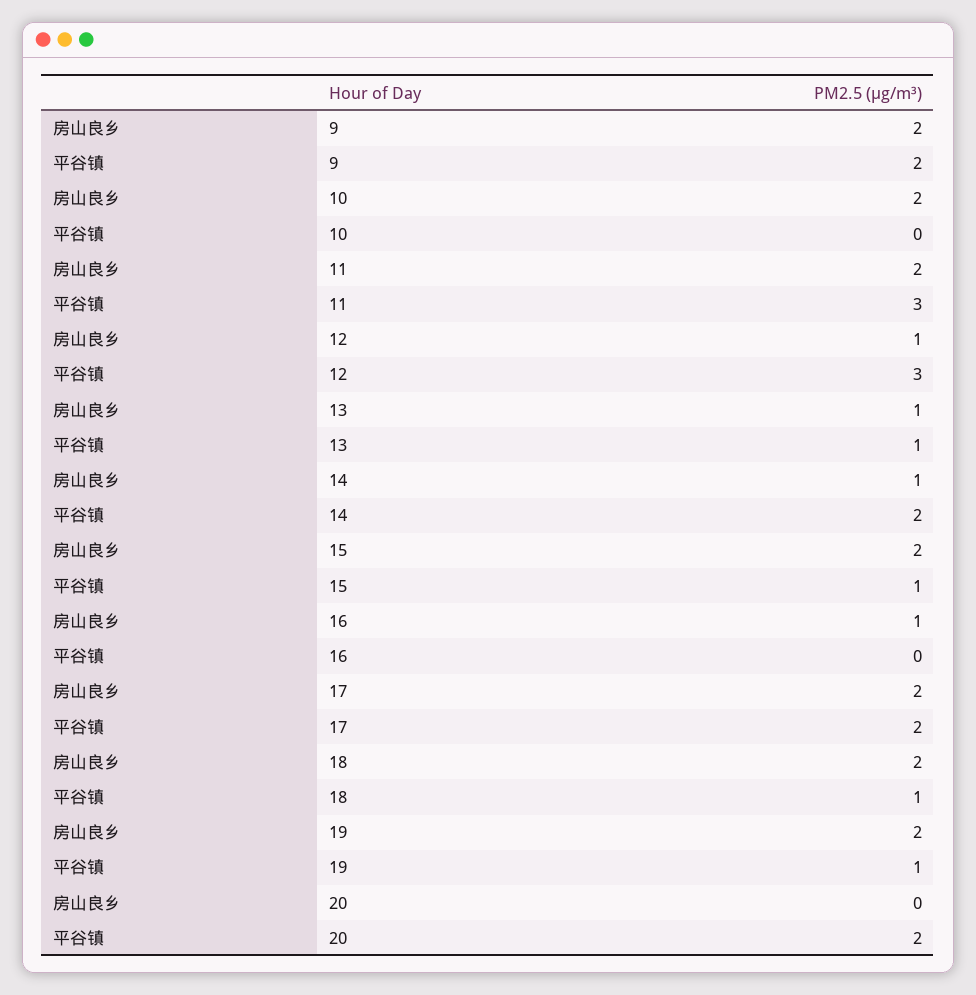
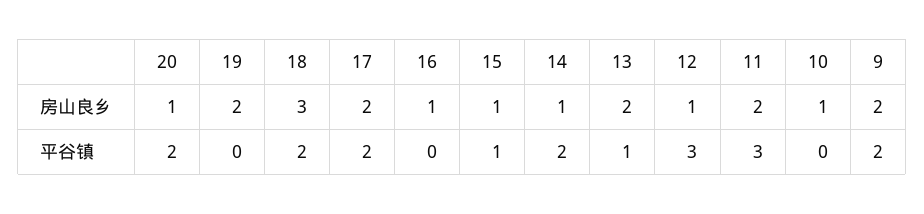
  {
    "房山良乡": {
      "9": 2,
-     "10": 2,
+     "10": 1,
      "11": 2,
      "12": 1,
-     "13": 1,
+     "13": 2,
      "14": 1,
-     "15": 2,
+     "15": 1,
      "16": 1,
      "17": 2,
-     "18": 2,
+     "18": 3,
      "19": 2,
-     "20": 0
+     "20": 1
    },
    "平谷镇": {
      "9": 2,
      "10": 0,
      "11": 3,
      "12": 3,
      "13": 1,
      "14": 2,
      "15": 1,
      "16": 0,
      "17": 2,
-     "18": 1,
+     "18": 2,
-     "19": 1,
+     "19": 0,
      "20": 2
    }
  }

